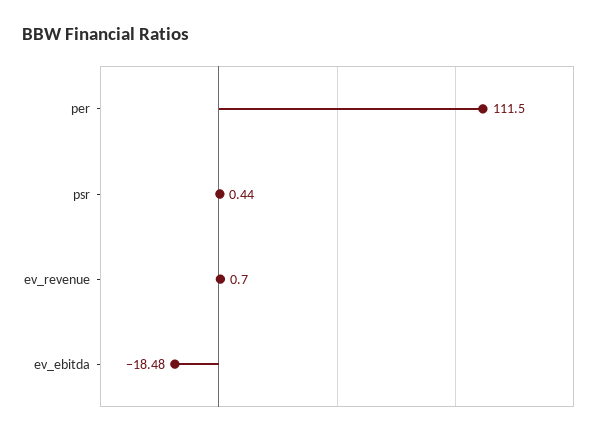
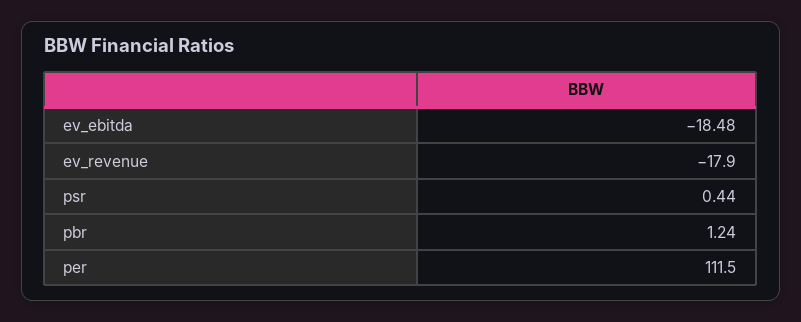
  {
    "per": 111.5,
    "psr": 0.44,
-   "ev_revenue": 0.7,
+   "ev_revenue": -17.9,
-   "ev_ebitda": -18.48
+   "ev_ebitda": -18.48,
+   "pbr": 1.24
  }

